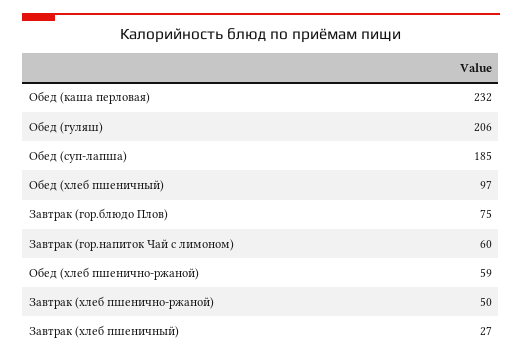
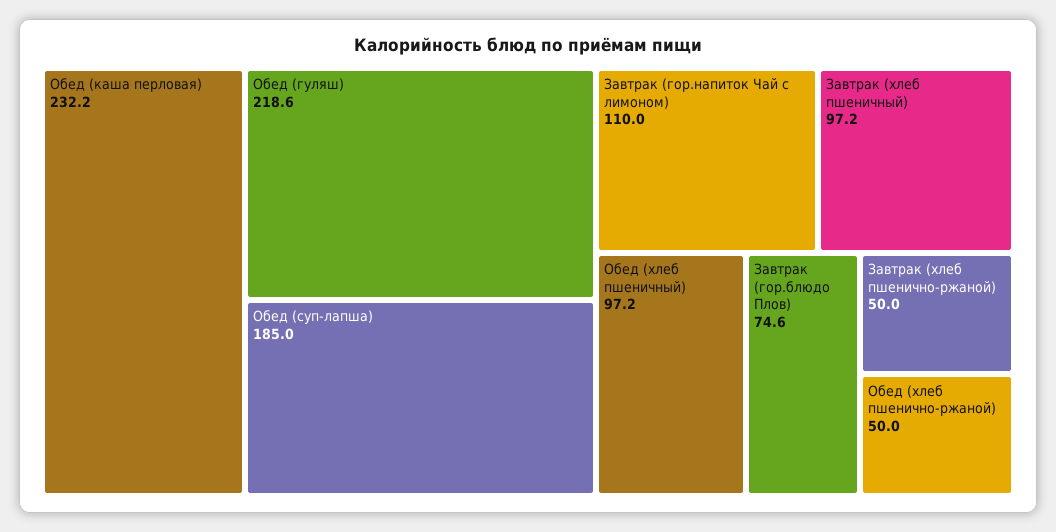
  {
    "Обед (каша перловая)": 232.2,
-   "Обед (гуляш)": 206,
+   "Обед (гуляш)": 218.6,
    "Обед (суп-лапша)": 185,
    "Обед (хлеб пшеничный)": 97.2,
    "Завтрак (гор.блюдо Плов)": 74.6,
-   "Завтрак (гор.напиток Чай с лимоном)": 60,
+   "Завтрак (гор.напиток Чай с лимоном)": 110,
-   "Обед (хлеб пшенично-ржаной)": 59,
+   "Обед (хлеб пшенично-ржаной)": 50,
    "Завтрак (хлеб пшенично-ржаной)": 50,
-   "Завтрак (хлеб пшеничный)": 27
+   "Завтрак (хлеб пшеничный)": 97.2
  }

